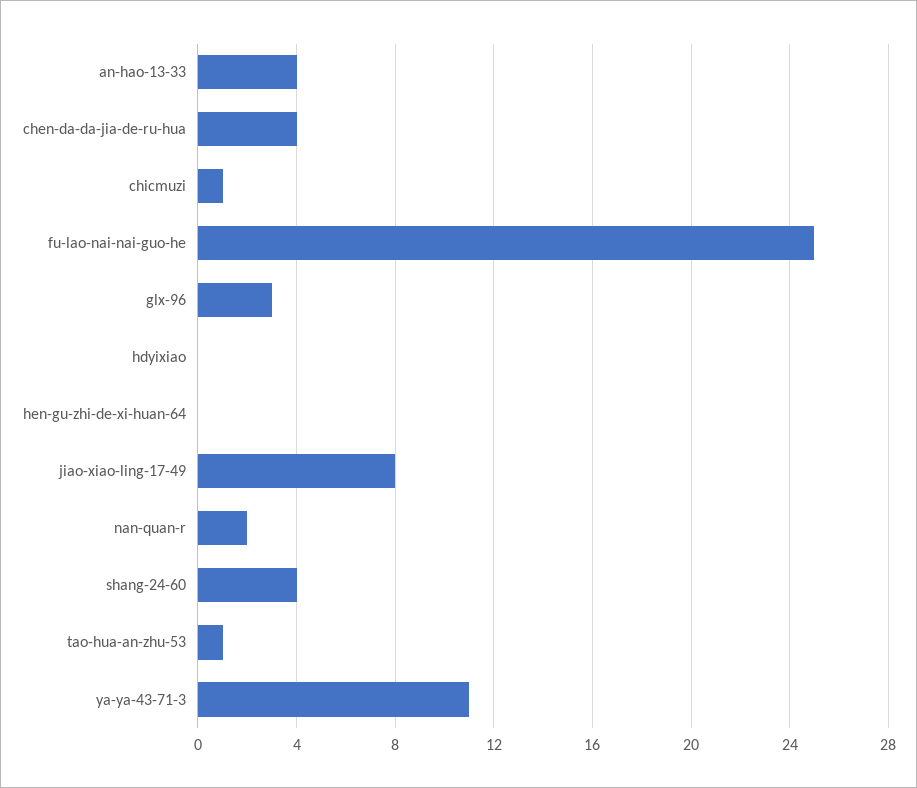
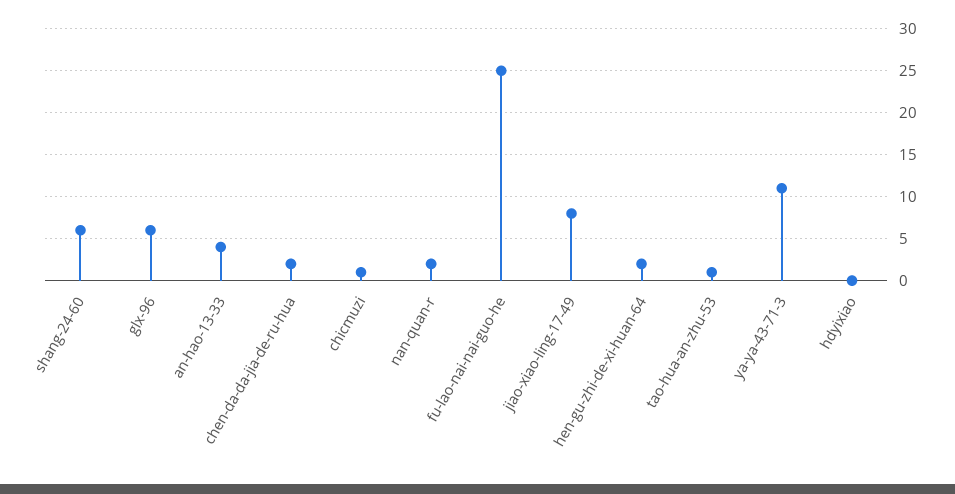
  {
    "an-hao-13-33": 4,
-   "chen-da-da-jia-de-ru-hua": 4,
+   "chen-da-da-jia-de-ru-hua": 2,
    "chicmuzi": 1,
    "fu-lao-nai-nai-guo-he": 25,
-   "glx-96": 3,
+   "glx-96": 6,
    "hdyixiao": 0,
-   "hen-gu-zhi-de-xi-huan-64": 0,
+   "hen-gu-zhi-de-xi-huan-64": 2,
    "jiao-xiao-ling-17-49": 8,
    "nan-quan-r": 2,
-   "shang-24-60": 4,
+   "shang-24-60": 6,
    "tao-hua-an-zhu-53": 1,
    "ya-ya-43-71-3": 11
  }

